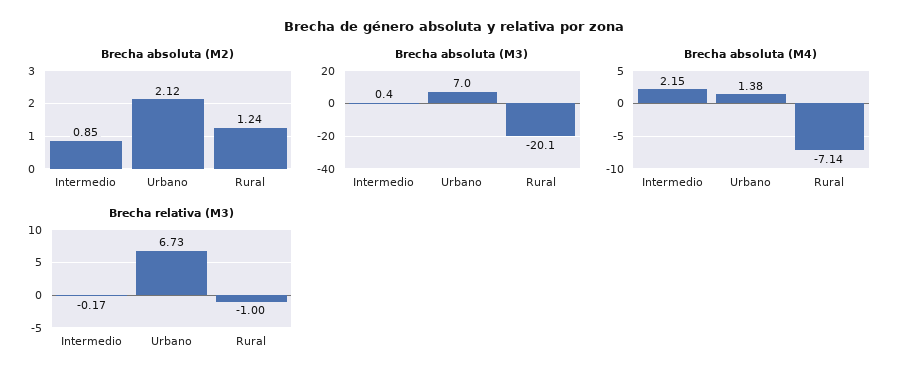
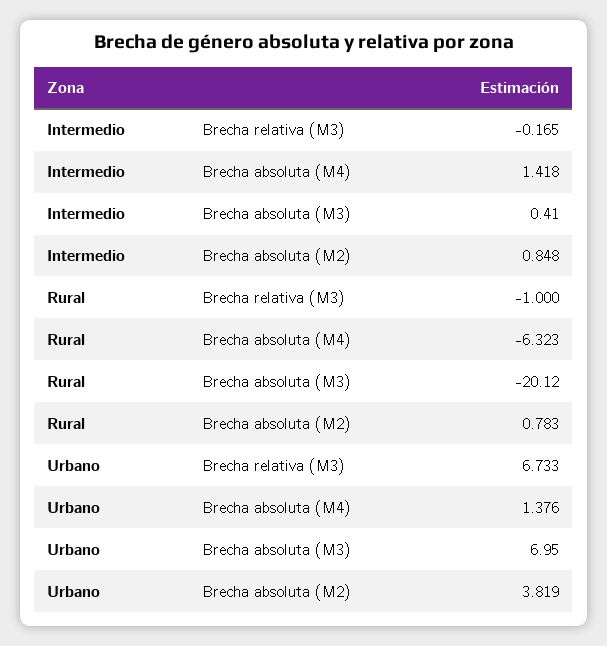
  {
    "Brecha absoluta (M2)": {
      "Intermedio": 0.848,
-     "Urbano": 2.12,
+     "Urbano": 3.819,
-     "Rural": 1.24
+     "Rural": 0.783
    },
    "Brecha absoluta (M3)": {
      "Intermedio": 0.41,
      "Urbano": 6.95,
      "Rural": -20.12
    },
    "Brecha absoluta (M4)": {
-     "Intermedio": 2.15,
+     "Intermedio": 1.418,
      "Urbano": 1.376,
-     "Rural": -7.14
+     "Rural": -6.323
    },
    "Brecha relativa (M3)": {
      "Intermedio": -0.165,
      "Urbano": 6.733,
      "Rural": -1
    }
  }

